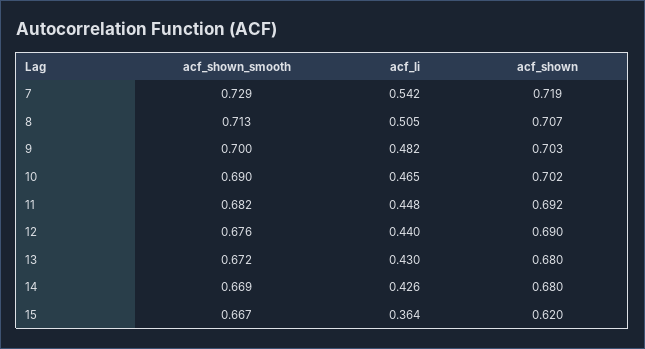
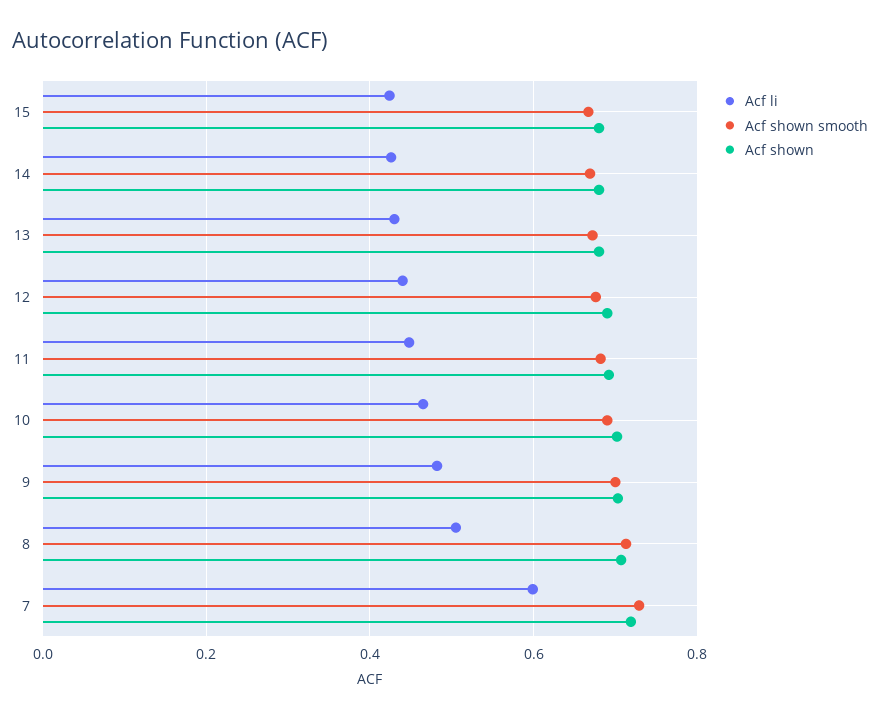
  {
    "acf_shown_smooth": {
      "7": 0.729,
      "8": 0.713,
      "9": 0.7,
      "10": 0.69,
      "11": 0.682,
      "12": 0.676,
      "13": 0.672,
      "14": 0.669,
      "15": 0.667
    },
    "acf_li": {
-     "7": 0.542,
+     "7": 0.6,
      "8": 0.505,
      "9": 0.482,
      "10": 0.465,
      "11": 0.448,
      "12": 0.44,
      "13": 0.43,
      "14": 0.426,
-     "15": 0.364
+     "15": 0.42
    },
    "acf_shown": {
      "7": 0.719,
      "8": 0.707,
      "9": 0.703,
      "10": 0.702,
      "11": 0.692,
      "12": 0.69,
      "13": 0.68,
      "14": 0.68,
-     "15": 0.62
+     "15": 0.68
    }
  }

